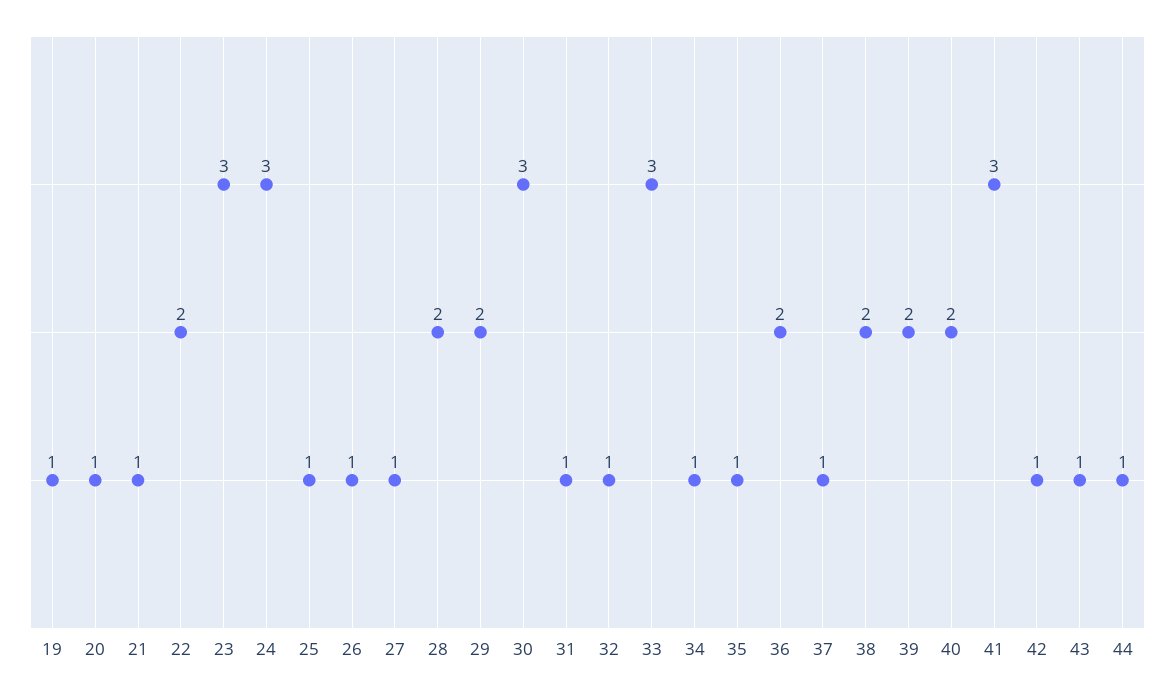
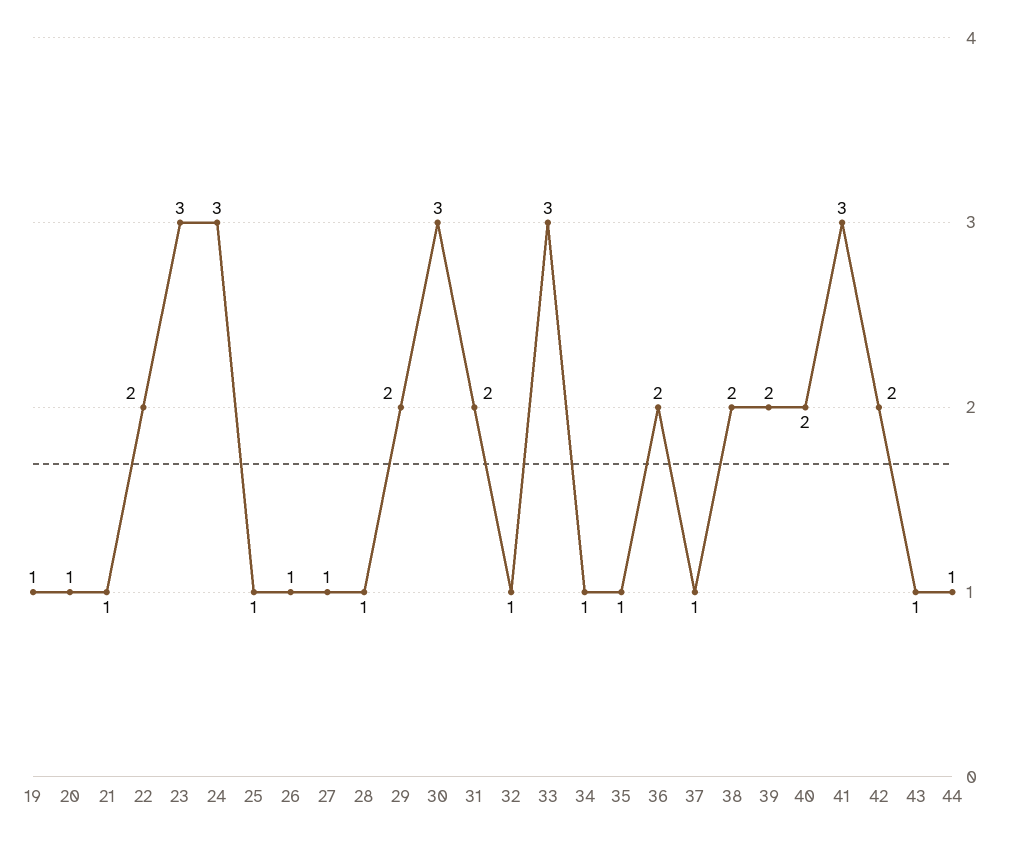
  {
    "19": 1,
    "20": 1,
    "21": 1,
    "22": 2,
    "23": 3,
    "24": 3,
    "25": 1,
    "26": 1,
    "27": 1,
-   "28": 2,
+   "28": 1,
    "29": 2,
    "30": 3,
-   "31": 1,
+   "31": 2,
    "32": 1,
    "33": 3,
    "34": 1,
    "35": 1,
    "36": 2,
    "37": 1,
    "38": 2,
    "39": 2,
    "40": 2,
    "41": 3,
-   "42": 1,
+   "42": 2,
    "43": 1,
    "44": 1
  }

